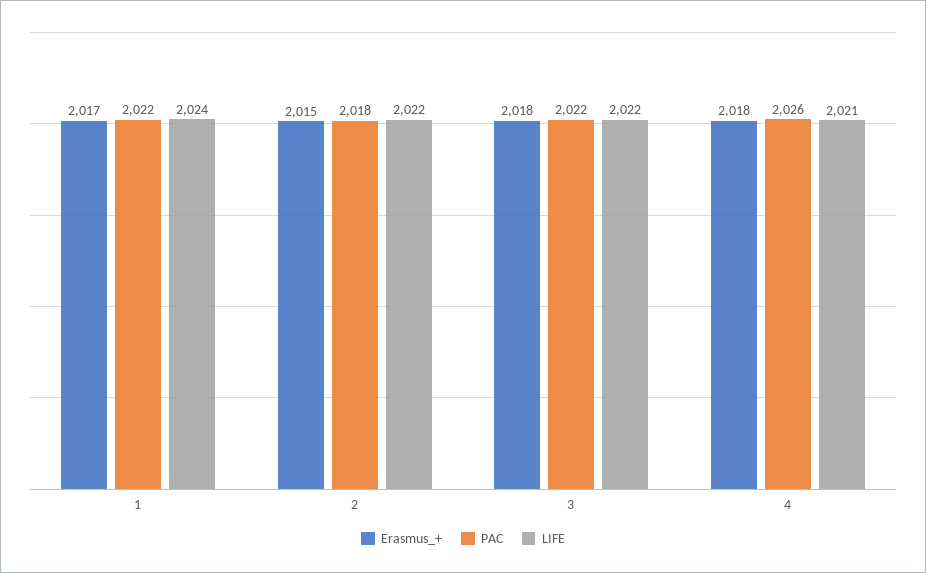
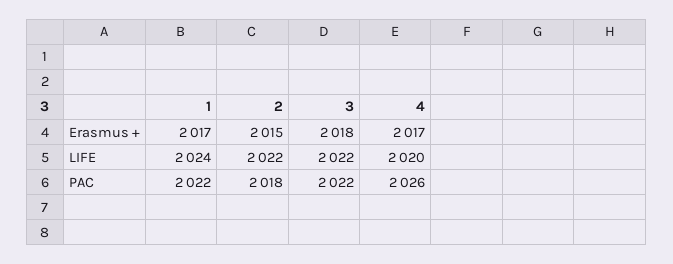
  {
    "Erasmus_+": {
      "1": 2017,
      "2": 2015,
      "3": 2018,
-     "4": 2018
+     "4": 2017
    },
    "PAC": {
      "1": 2022,
      "2": 2018,
      "3": 2022,
      "4": 2026
    },
    "LIFE": {
      "1": 2024,
      "2": 2022,
      "3": 2022,
-     "4": 2021
+     "4": 2020
    }
  }

